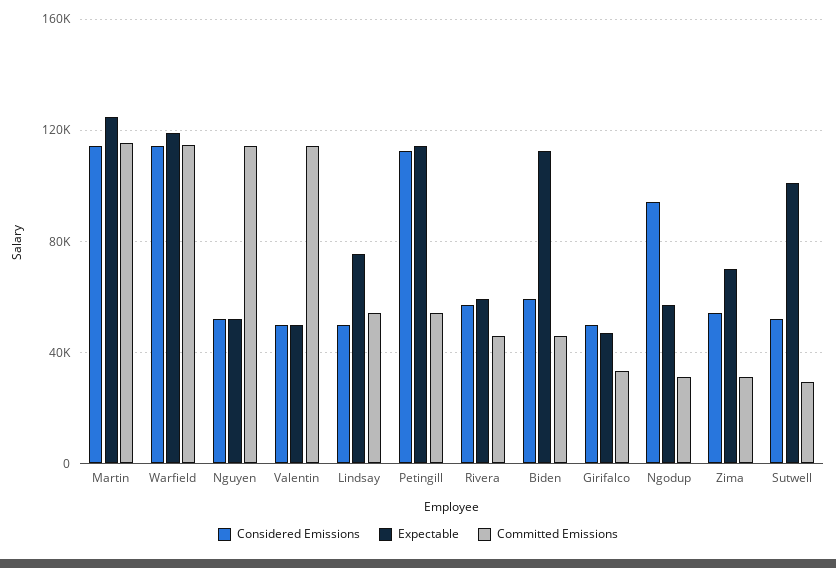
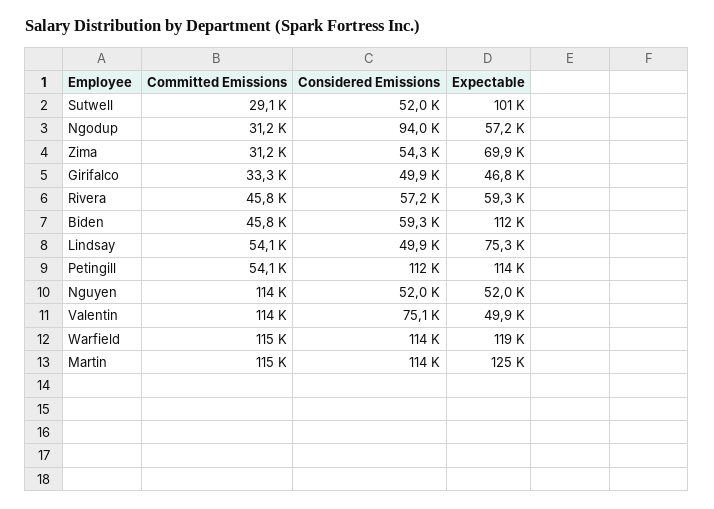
  {
    "Considered Emissions": {
      "Martin": 114000,
      "Warfield": 114000,
      "Nguyen": 52000,
-     "Valentin": 50000,
+     "Valentin": 75100,
      "Lindsay": 49900,
      "Petingill": 112000,
      "Rivera": 57200,
      "Biden": 59300,
      "Girifalco": 49900,
      "Ngodup": 94000,
      "Zima": 54300,
      "Sutwell": 52000
    },
    "Expectable": {
      "Martin": 125000,
      "Warfield": 119000,
      "Nguyen": 52000,
      "Valentin": 49900,
      "Lindsay": 75300,
      "Petingill": 114000,
      "Rivera": 59300,
      "Biden": 112000,
      "Girifalco": 46800,
      "Ngodup": 57200,
      "Zima": 69900,
      "Sutwell": 101000
    },
    "Committed Emissions": {
      "Martin": 115000,
      "Warfield": 115000,
      "Nguyen": 114000,
      "Valentin": 114000,
      "Lindsay": 54100,
      "Petingill": 54100,
      "Rivera": 45800,
      "Biden": 45800,
      "Girifalco": 33300,
      "Ngodup": 31200,
      "Zima": 31200,
      "Sutwell": 29100
    }
  }

